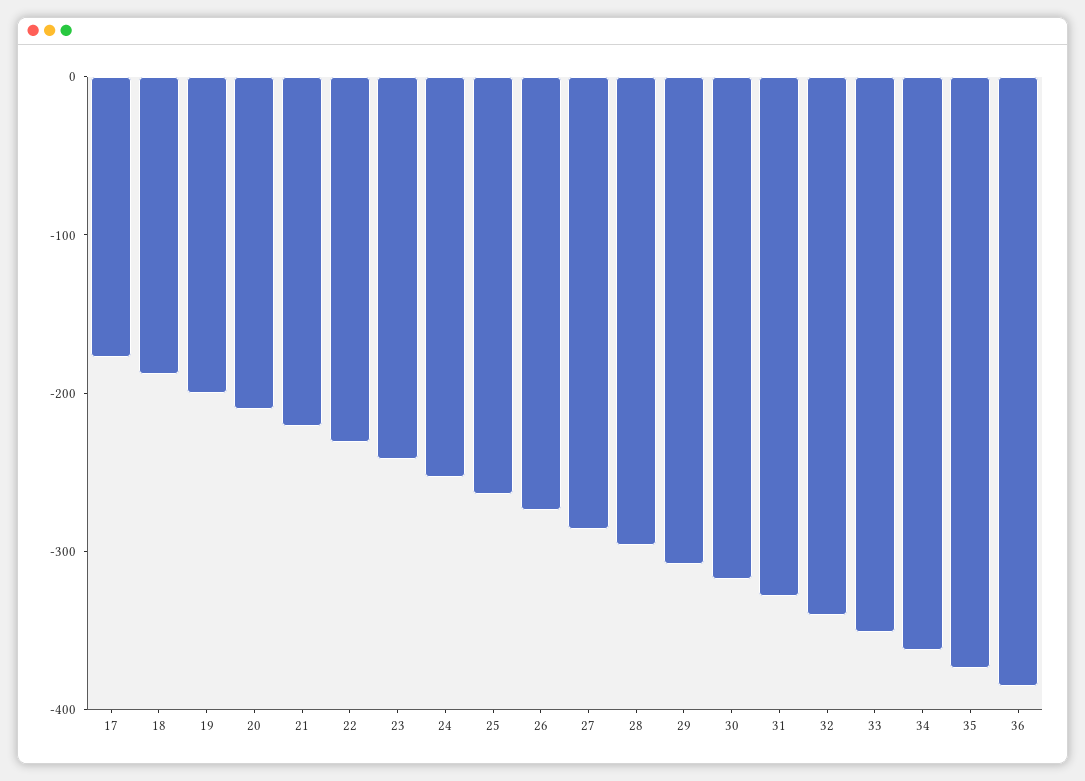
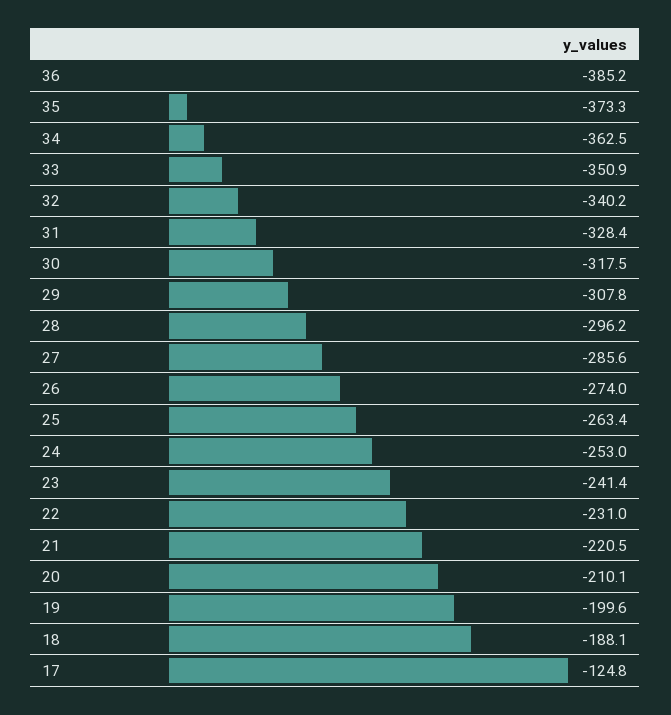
  {
-   "17": -180,
+   "17": -124.8,
    "18": -188.1,
    "19": -199.6,
    "20": -210.1,
    "21": -220.5,
    "22": -231,
    "23": -241.4,
    "24": -253,
    "25": -263.4,
    "26": -274,
    "27": -285.6,
    "28": -296.2,
    "29": -307.8,
    "30": -317.5,
    "31": -328.4,
    "32": -340.2,
    "33": -350.9,
    "34": -362.5,
    "35": -373.3,
    "36": -385.2
  }

